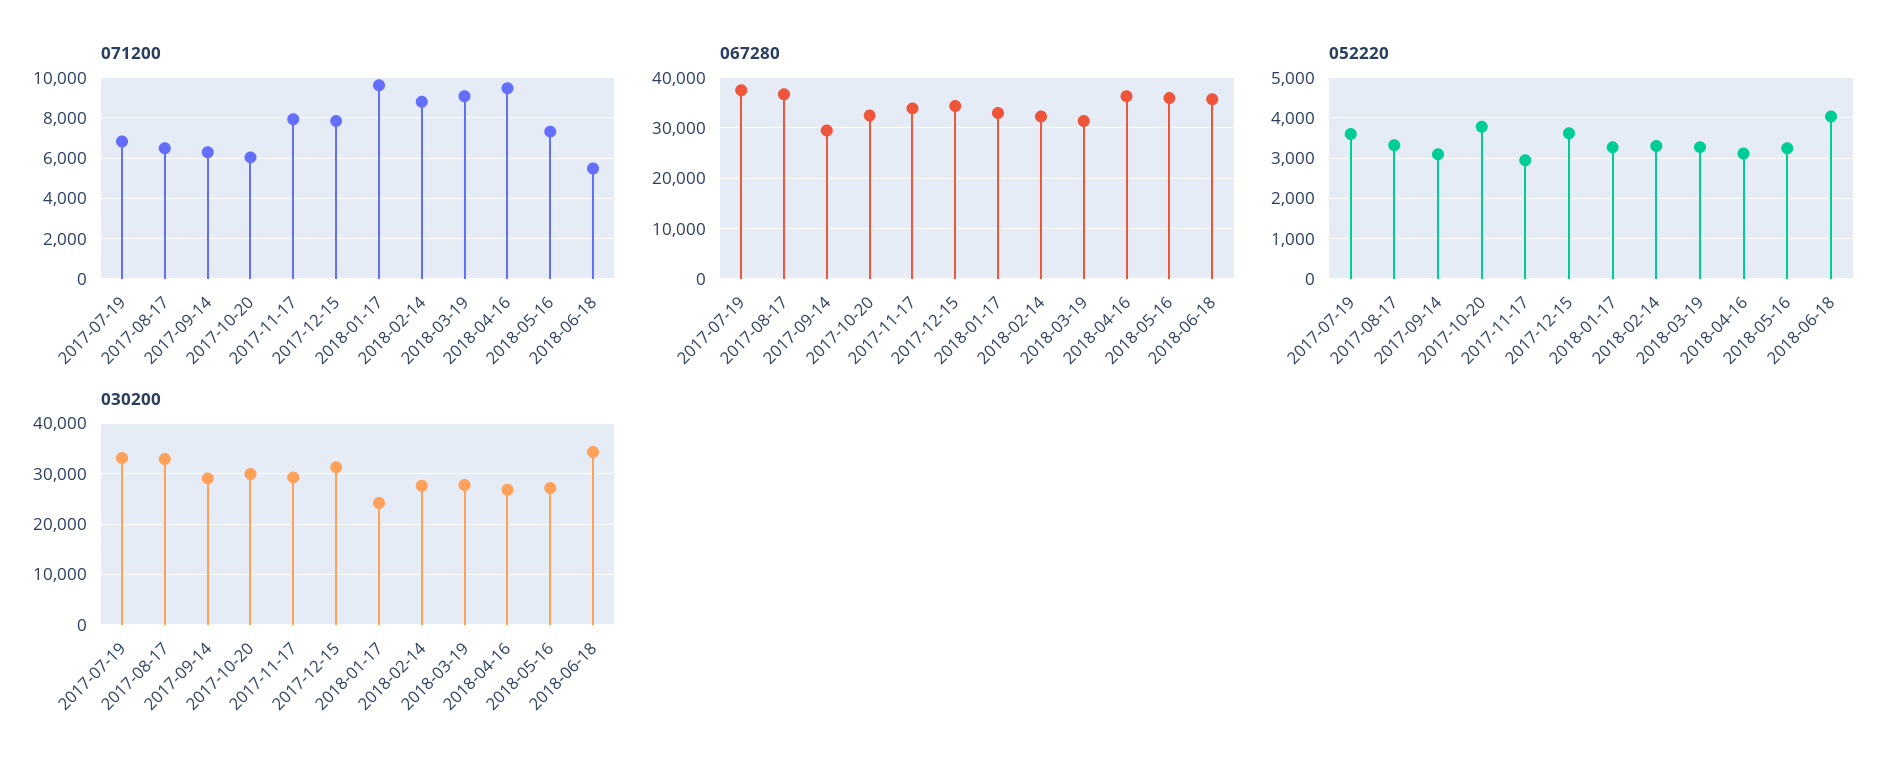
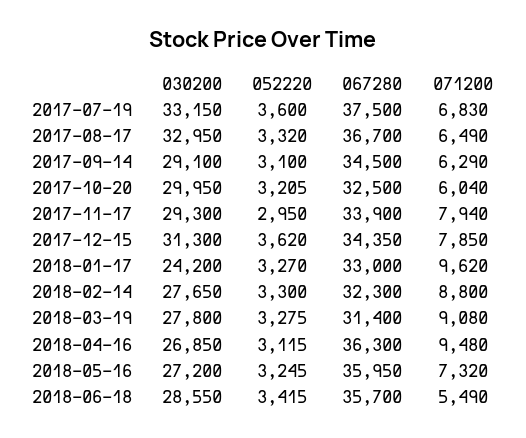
  {
    "071200": {
      "2017-07-19": 6830,
      "2017-08-17": 6490,
      "2017-09-14": 6290,
      "2017-10-20": 6040,
      "2017-11-17": 7940,
      "2017-12-15": 7850,
      "2018-01-17": 9620,
      "2018-02-14": 8800,
      "2018-03-19": 9080,
      "2018-04-16": 9480,
      "2018-05-16": 7320,
      "2018-06-18": 5490
    },
    "067280": {
      "2017-07-19": 37500,
      "2017-08-17": 36700,
-     "2017-09-14": 30000,
+     "2017-09-14": 34500,
      "2017-10-20": 32500,
      "2017-11-17": 33900,
      "2017-12-15": 34350,
      "2018-01-17": 33000,
      "2018-02-14": 32300,
      "2018-03-19": 31400,
      "2018-04-16": 36300,
      "2018-05-16": 35950,
      "2018-06-18": 35700
    },
    "052220": {
      "2017-07-19": 3600,
      "2017-08-17": 3320,
      "2017-09-14": 3100,
-     "2017-10-20": 3800,
+     "2017-10-20": 3205,
      "2017-11-17": 2950,
      "2017-12-15": 3620,
      "2018-01-17": 3270,
      "2018-02-14": 3300,
      "2018-03-19": 3275,
      "2018-04-16": 3115,
      "2018-05-16": 3245,
-     "2018-06-18": 4000
+     "2018-06-18": 3415
    },
    "030200": {
      "2017-07-19": 33150,
      "2017-08-17": 32950,
      "2017-09-14": 29100,
      "2017-10-20": 29950,
      "2017-11-17": 29300,
      "2017-12-15": 31300,
      "2018-01-17": 24200,
      "2018-02-14": 27650,
      "2018-03-19": 27800,
      "2018-04-16": 26850,
      "2018-05-16": 27200,
-     "2018-06-18": 34000
+     "2018-06-18": 28550
    }
  }

